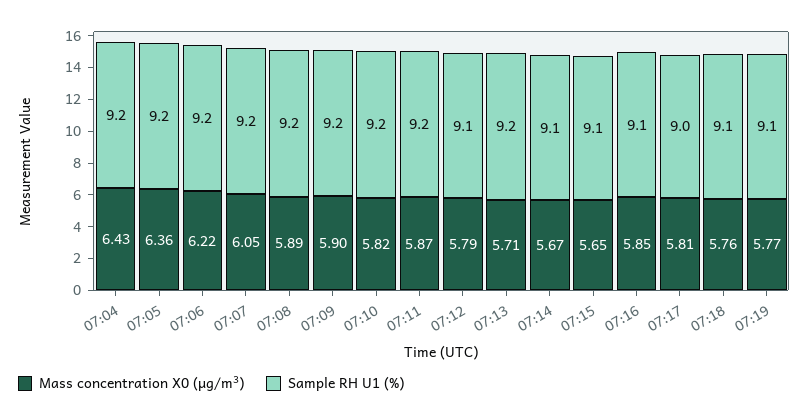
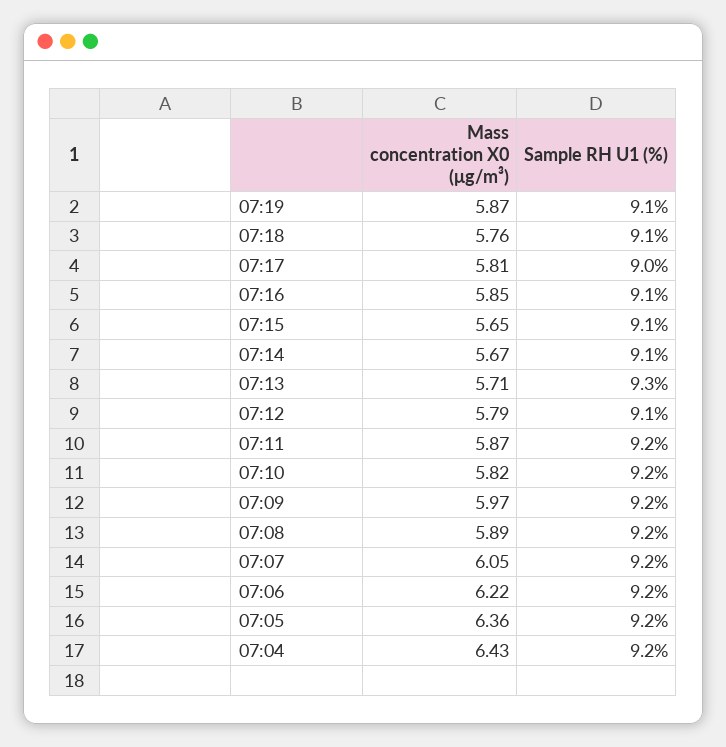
  {
    "Mass concentration X0 (μg/m³)": {
      "07:04": 6.43,
      "07:05": 6.36,
      "07:06": 6.22,
      "07:07": 6.05,
      "07:08": 5.89,
-     "07:09": 5.9,
+     "07:09": 5.97,
      "07:10": 5.82,
      "07:11": 5.87,
      "07:12": 5.79,
      "07:13": 5.71,
      "07:14": 5.67,
      "07:15": 5.65,
      "07:16": 5.85,
      "07:17": 5.81,
      "07:18": 5.76,
-     "07:19": 5.77
+     "07:19": 5.87
    },
    "Sample RH U1 (%)": {
      "07:04": 9.2,
      "07:05": 9.2,
      "07:06": 9.2,
      "07:07": 9.2,
      "07:08": 9.2,
      "07:09": 9.2,
      "07:10": 9.2,
      "07:11": 9.2,
      "07:12": 9.1,
-     "07:13": 9.2,
+     "07:13": 9.3,
      "07:14": 9.1,
      "07:15": 9.1,
      "07:16": 9.1,
      "07:17": 9,
      "07:18": 9.1,
      "07:19": 9.1
    }
  }

